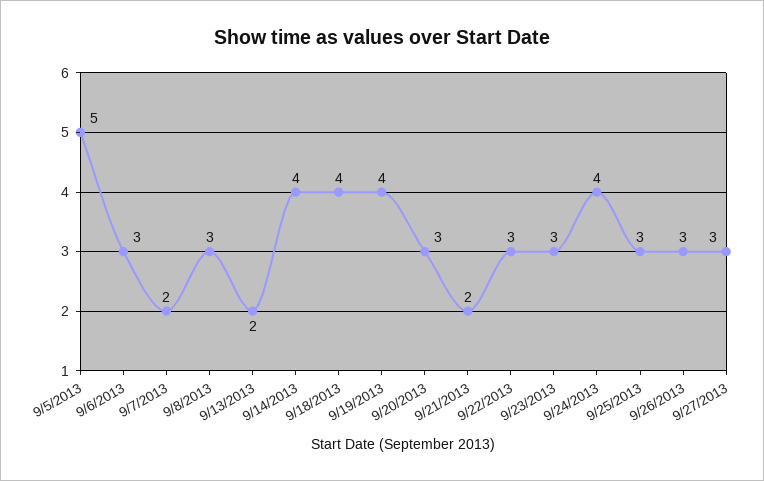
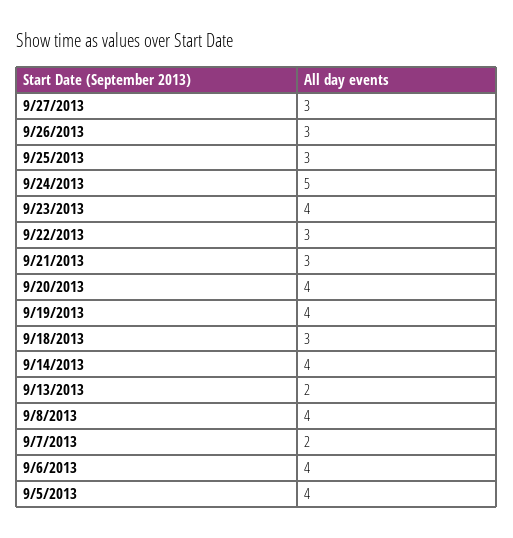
  {
-   "9/5/2013": 5,
+   "9/5/2013": 4,
-   "9/6/2013": 3,
+   "9/6/2013": 4,
    "9/7/2013": 2,
-   "9/8/2013": 3,
+   "9/8/2013": 4,
    "9/13/2013": 2,
    "9/14/2013": 4,
-   "9/18/2013": 4,
+   "9/18/2013": 3,
    "9/19/2013": 4,
-   "9/20/2013": 3,
+   "9/20/2013": 4,
-   "9/21/2013": 2,
+   "9/21/2013": 3,
    "9/22/2013": 3,
-   "9/23/2013": 3,
+   "9/23/2013": 4,
-   "9/24/2013": 4,
+   "9/24/2013": 5,
    "9/25/2013": 3,
    "9/26/2013": 3,
    "9/27/2013": 3
  }

